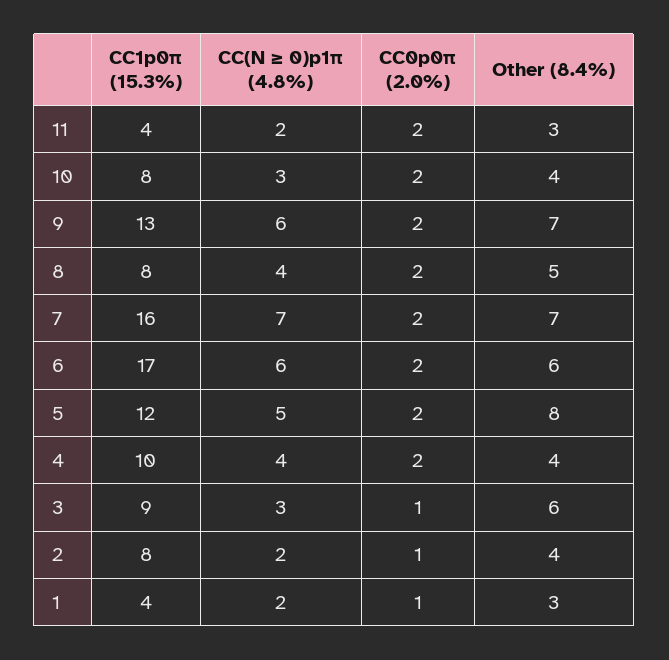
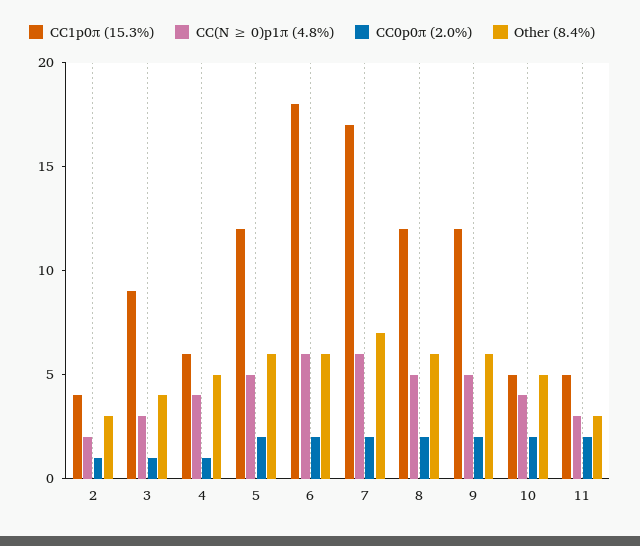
  {
    "CC1p0π (15.3%)": {
-     "11": 4,
+     "11": 5,
-     "10": 8,
+     "10": 5,
-     "9": 13,
+     "9": 12,
-     "8": 8,
+     "8": 12,
-     "7": 16,
+     "7": 17,
-     "6": 17,
+     "6": 18,
      "5": 12,
-     "4": 10,
+     "4": 6,
      "3": 9,
-     "2": 8,
+     "2": 4
-     "1": 4
    },
    "CC(N ≥ 0)p1π (4.8%)": {
-     "11": 2,
+     "11": 3,
-     "10": 3,
+     "10": 4,
-     "9": 6,
+     "9": 5,
-     "8": 4,
+     "8": 5,
-     "7": 7,
+     "7": 6,
      "6": 6,
      "5": 5,
      "4": 4,
      "3": 3,
-     "2": 2,
+     "2": 2
-     "1": 2
    },
    "CC0p0π (2.0%)": {
      "11": 2,
      "10": 2,
      "9": 2,
      "8": 2,
      "7": 2,
      "6": 2,
      "5": 2,
-     "4": 2,
+     "4": 1,
      "3": 1,
-     "2": 1,
+     "2": 1
-     "1": 1
    },
    "Other (8.4%)": {
      "11": 3,
-     "10": 4,
+     "10": 5,
-     "9": 7,
+     "9": 6,
-     "8": 5,
+     "8": 6,
      "7": 7,
      "6": 6,
-     "5": 8,
+     "5": 6,
-     "4": 4,
+     "4": 5,
-     "3": 6,
+     "3": 4,
-     "2": 4,
+     "2": 3
-     "1": 3
    }
  }

